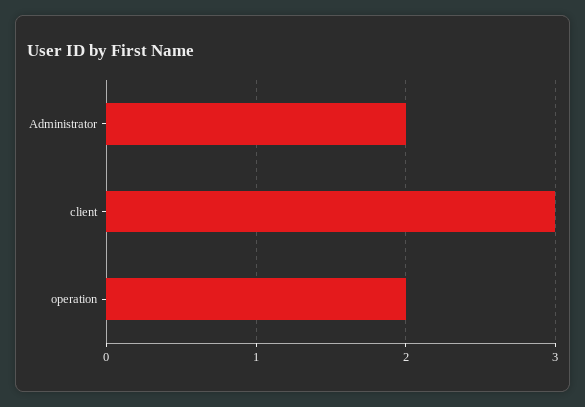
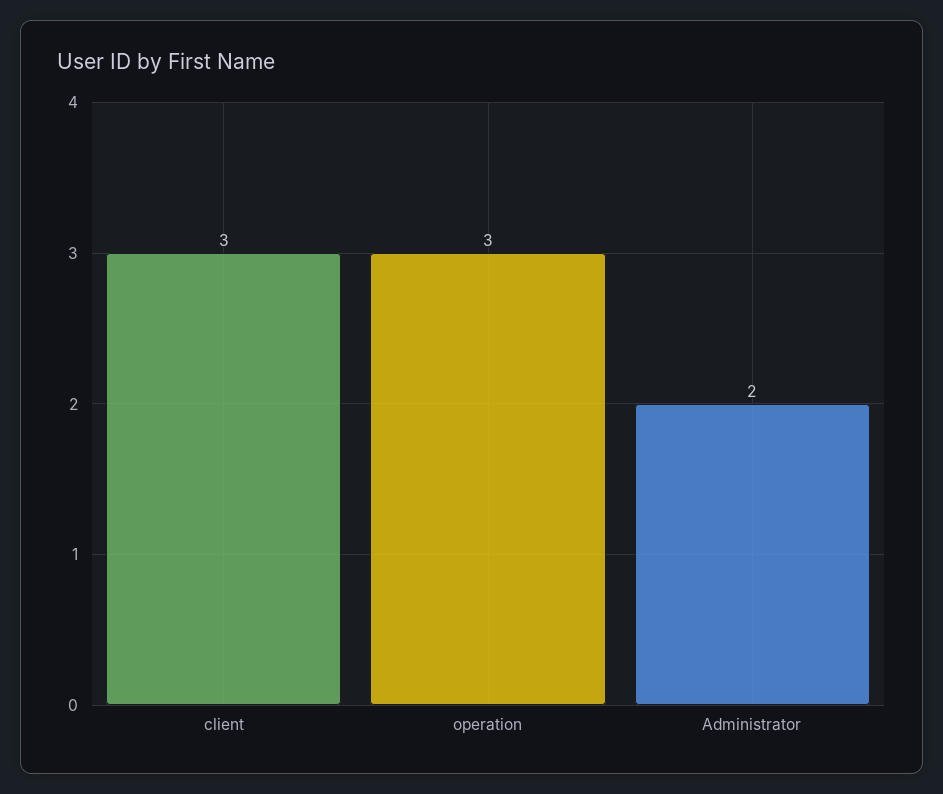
  {
    "Administrator": 2,
    "client": 3,
-   "operation": 2
+   "operation": 3
  }

